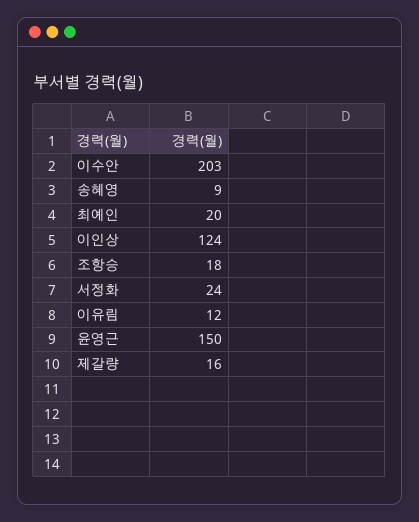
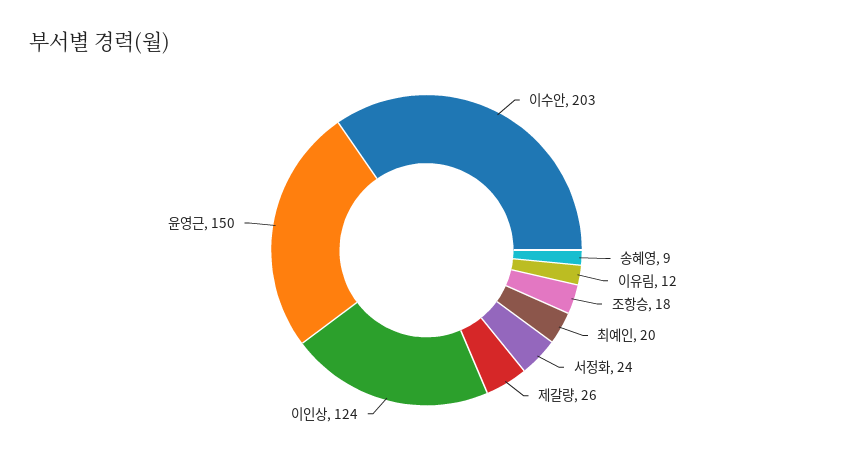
  {
    "이수안": 203,
    "송혜영": 9,
    "최예인": 20,
    "이인상": 124,
    "조항승": 18,
    "서정화": 24,
    "이유림": 12,
    "윤영근": 150,
-   "제갈량": 16
+   "제갈량": 26
  }

